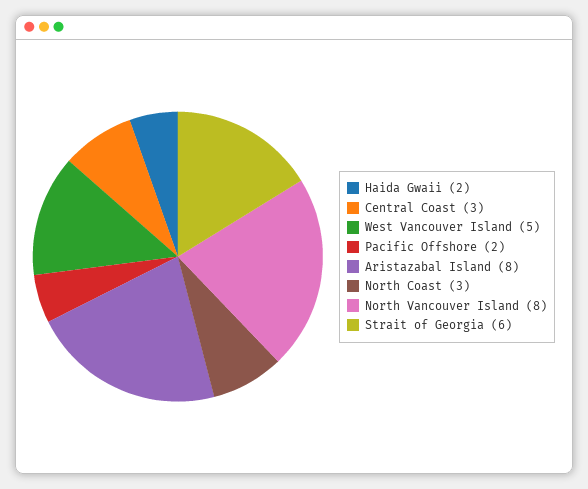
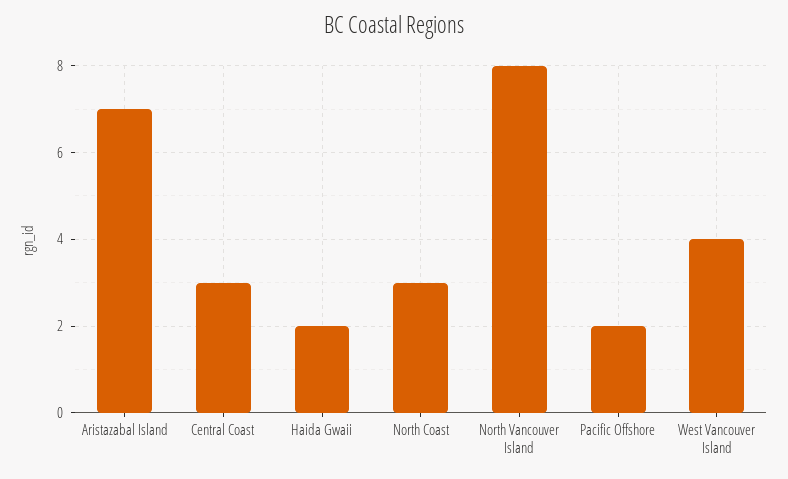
  {
    "Haida Gwaii": 2,
    "Central Coast": 3,
-   "West Vancouver Island": 5,
+   "West Vancouver Island": 4,
    "Pacific Offshore": 2,
-   "Aristazabal Island": 8,
+   "Aristazabal Island": 7,
    "North Coast": 3,
-   "North Vancouver Island": 8,
+   "North Vancouver Island": 8
-   "Strait of Georgia": 6
  }

